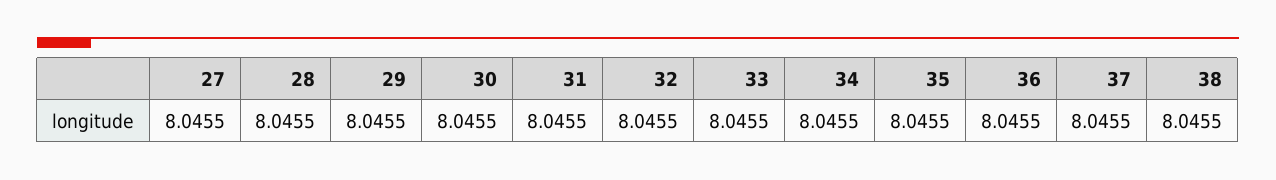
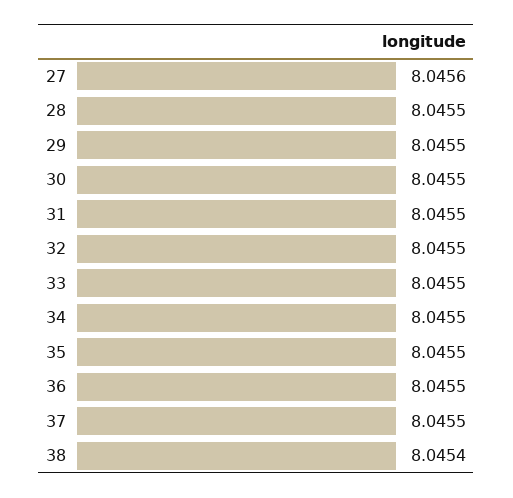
  {
-   "27": 8.0455,
+   "27": 8.0456,
    "28": 8.0455,
    "29": 8.0455,
    "30": 8.0455,
    "31": 8.0455,
    "32": 8.0455,
    "33": 8.0455,
    "34": 8.0455,
    "35": 8.0455,
    "36": 8.0455,
    "37": 8.0455,
-   "38": 8.0455
+   "38": 8.0454
  }

